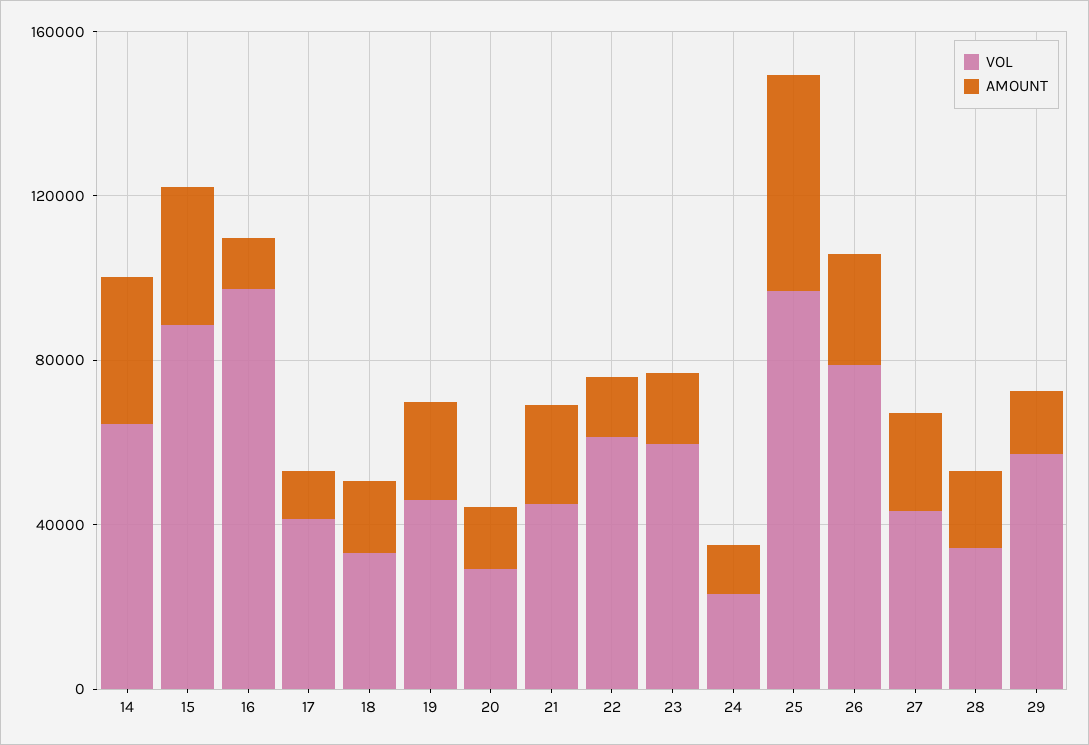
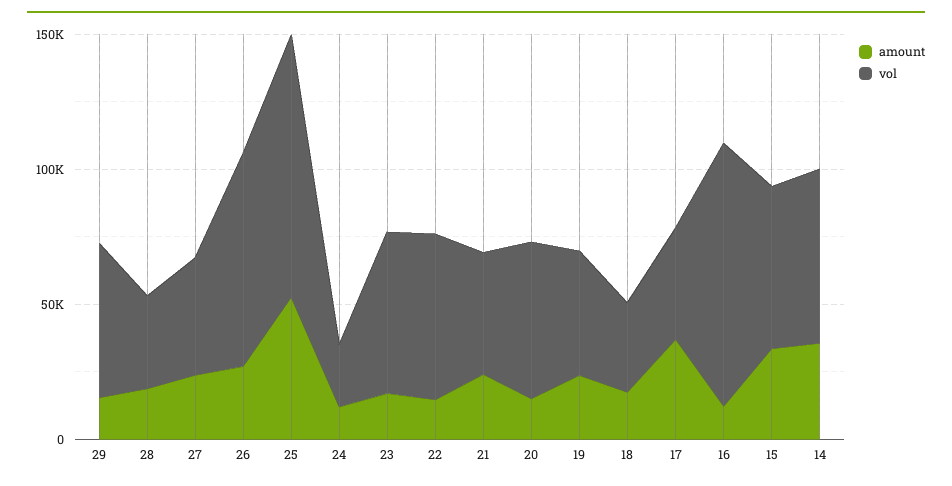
  {
    "VOL": {
      "14": 60000,
-     "15": 90000,
+     "15": 60000,
      "16": 100000,
      "17": 40000,
      "18": 30000,
      "19": 50000,
-     "20": 30000,
+     "20": 60000,
      "21": 50000,
      "22": 60000,
      "23": 60000,
      "24": 20000,
      "25": 100000,
      "26": 80000,
      "27": 40000,
      "28": 30000,
      "29": 60000
    },
    "AMOUNT": {
      "14": 40000,
      "15": 30000,
      "16": 10000,
-     "17": 10000,
+     "17": 40000,
      "18": 20000,
      "19": 20000,
      "20": 20000,
      "21": 20000,
      "22": 10000,
      "23": 20000,
      "24": 10000,
      "25": 50000,
      "26": 30000,
      "27": 20000,
      "28": 20000,
      "29": 20000
    }
  }

